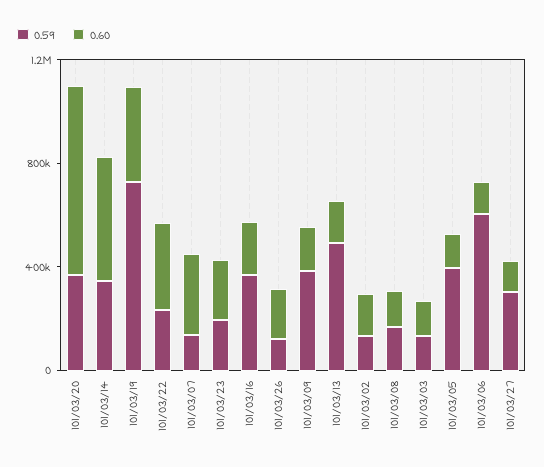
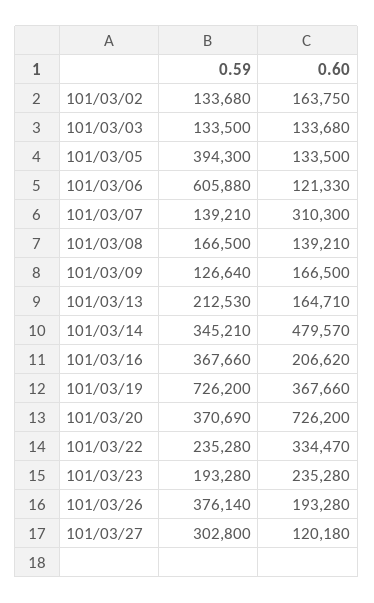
  {
    "0.59": {
      "101/03/20": 370690,
      "101/03/14": 345210,
      "101/03/19": 726200,
      "101/03/22": 235280,
      "101/03/07": 139210,
      "101/03/23": 193280,
      "101/03/16": 367660,
-     "101/03/26": 100000,
+     "101/03/26": 376140,
-     "101/03/09": 400000,
+     "101/03/09": 126640,
-     "101/03/13": 500000,
+     "101/03/13": 212530,
      "101/03/02": 133680,
      "101/03/08": 166500,
      "101/03/03": 133500,
      "101/03/05": 394300,
      "101/03/06": 605880,
      "101/03/27": 302800
    },
    "0.60": {
      "101/03/20": 726200,
      "101/03/14": 479570,
      "101/03/19": 367660,
      "101/03/22": 334470,
      "101/03/07": 310300,
      "101/03/23": 235280,
      "101/03/16": 206620,
      "101/03/26": 193280,
      "101/03/09": 166500,
      "101/03/13": 164710,
      "101/03/02": 163750,
      "101/03/08": 139210,
      "101/03/03": 133680,
      "101/03/05": 133500,
      "101/03/06": 121330,
      "101/03/27": 120180
    }
  }

